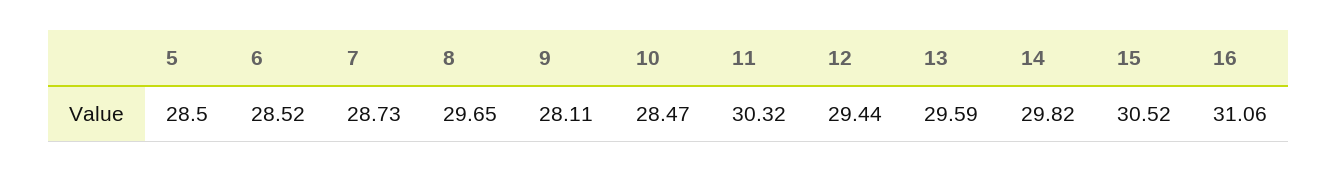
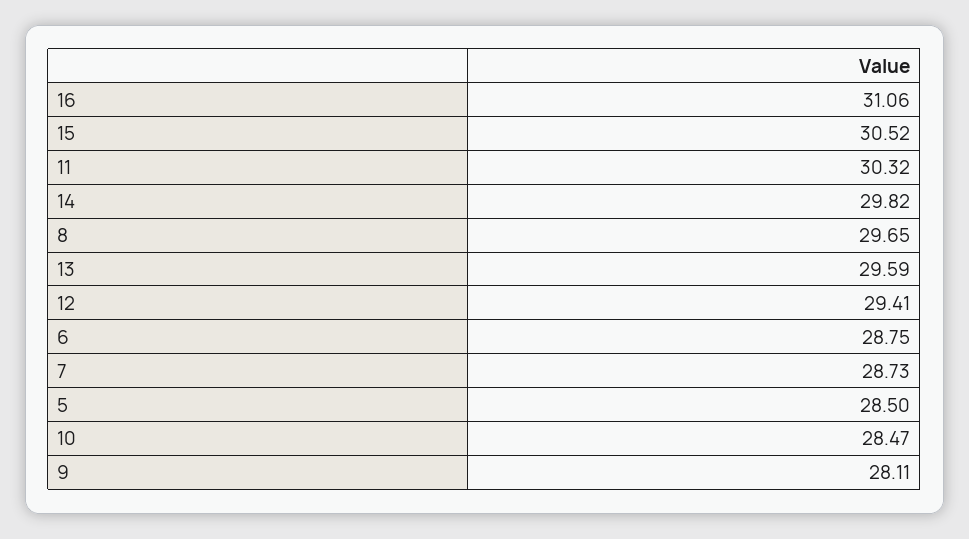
  {
    "5": 28.5,
-   "6": 28.52,
+   "6": 28.75,
    "7": 28.73,
    "8": 29.65,
    "9": 28.11,
    "10": 28.47,
    "11": 30.32,
-   "12": 29.44,
+   "12": 29.41,
    "13": 29.59,
    "14": 29.82,
    "15": 30.52,
    "16": 31.06
  }

